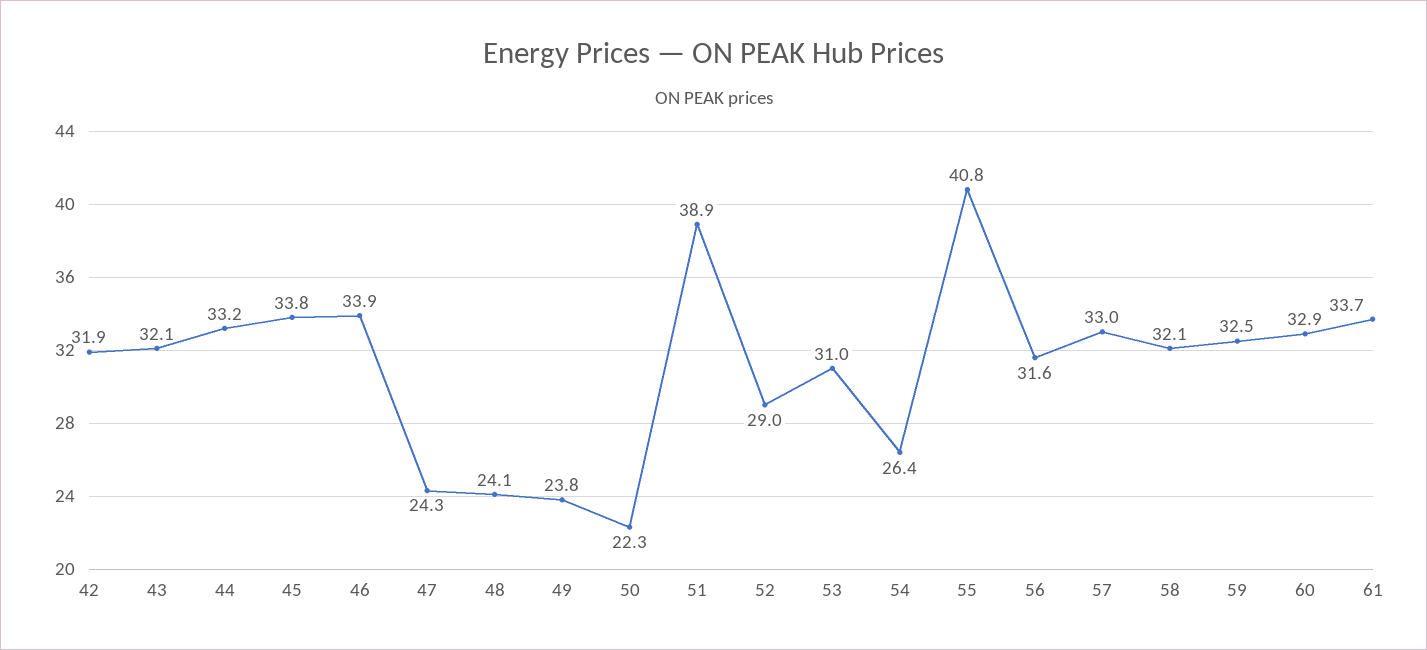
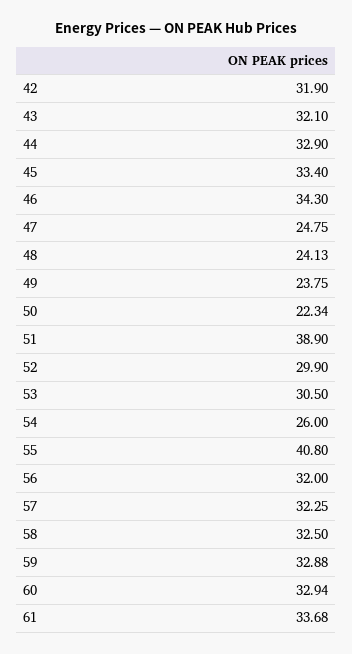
  {
    "42": 31.9,
    "43": 32.1,
-   "44": 33.2,
+   "44": 32.9,
-   "45": 33.8,
+   "45": 33.4,
-   "46": 33.9,
+   "46": 34.3,
-   "47": 24.3,
+   "47": 24.75,
    "48": 24.13,
    "49": 23.75,
    "50": 22.34,
    "51": 38.9,
-   "52": 29,
+   "52": 29.9,
-   "53": 31,
+   "53": 30.5,
-   "54": 26.4,
+   "54": 26,
    "55": 40.8,
-   "56": 31.6,
+   "56": 32,
-   "57": 33,
+   "57": 32.25,
-   "58": 32.1,
+   "58": 32.5,
-   "59": 32.5,
+   "59": 32.88,
    "60": 32.94,
    "61": 33.68
  }

